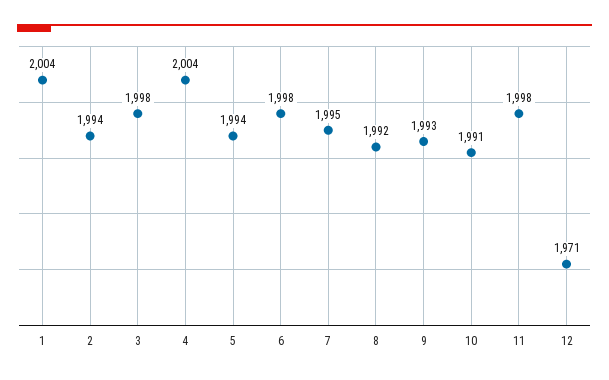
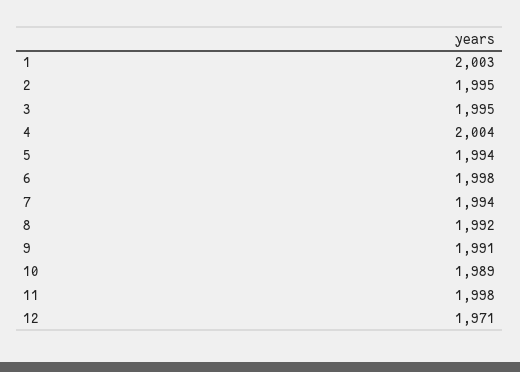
  {
-   "1": 2004,
+   "1": 2003,
-   "2": 1994,
+   "2": 1995,
-   "3": 1998,
+   "3": 1995,
    "4": 2004,
    "5": 1994,
    "6": 1998,
-   "7": 1995,
+   "7": 1994,
    "8": 1992,
-   "9": 1993,
+   "9": 1991,
-   "10": 1991,
+   "10": 1989,
    "11": 1998,
    "12": 1971
  }

